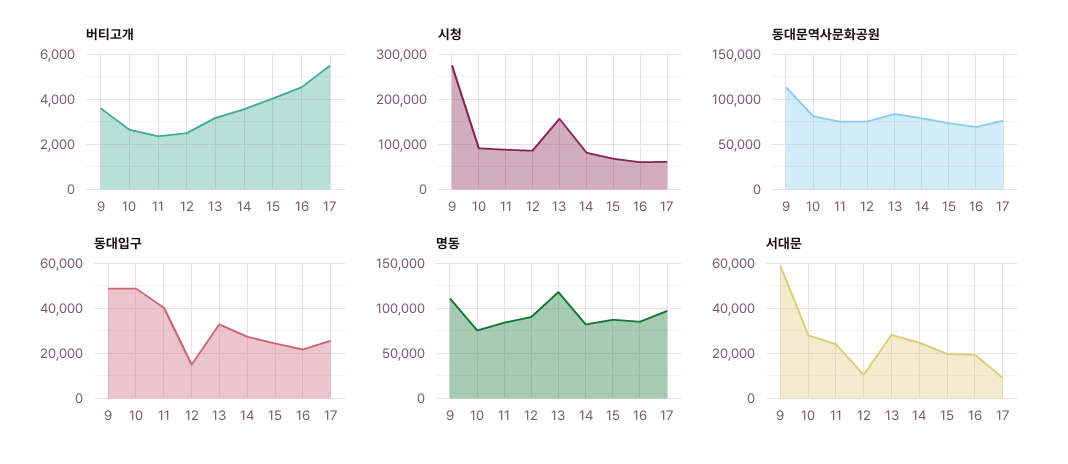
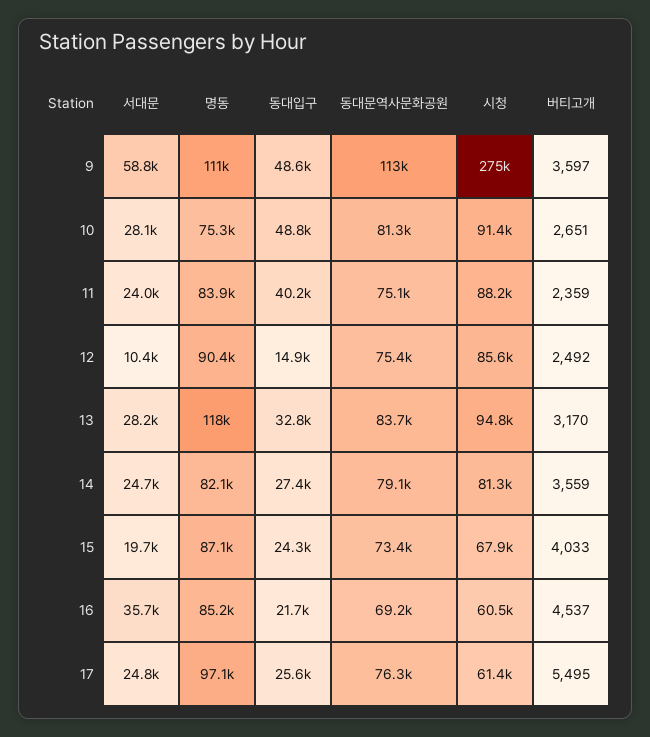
  {
    "버티고개": {
      "9": 3597,
      "10": 2651,
      "11": 2359,
      "12": 2492,
      "13": 3170,
      "14": 3559,
      "15": 4033,
      "16": 4537,
      "17": 5495
    },
    "시청": {
      "9": 275000,
      "10": 91400,
      "11": 88200,
      "12": 85600,
-     "13": 160000,
+     "13": 94800,
      "14": 81300,
      "15": 67900,
      "16": 60500,
      "17": 61400
    },
    "동대문역사문화공원": {
      "9": 113000,
      "10": 81300,
      "11": 75100,
      "12": 75400,
      "13": 83700,
      "14": 79100,
      "15": 73400,
      "16": 69200,
      "17": 76300
    },
    "동대입구": {
      "9": 48600,
      "10": 48800,
      "11": 40200,
      "12": 14900,
      "13": 32800,
      "14": 27400,
      "15": 24300,
      "16": 21700,
      "17": 25600
    },
    "명동": {
      "9": 111000,
      "10": 75300,
      "11": 83900,
      "12": 90400,
      "13": 118000,
      "14": 82100,
      "15": 87100,
      "16": 85200,
      "17": 97100
    },
    "서대문": {
      "9": 58800,
      "10": 28100,
      "11": 24000,
      "12": 10400,
      "13": 28200,
      "14": 24700,
      "15": 19700,
-     "16": 20000,
+     "16": 35700,
-     "17": 10000
+     "17": 24800
    }
  }

